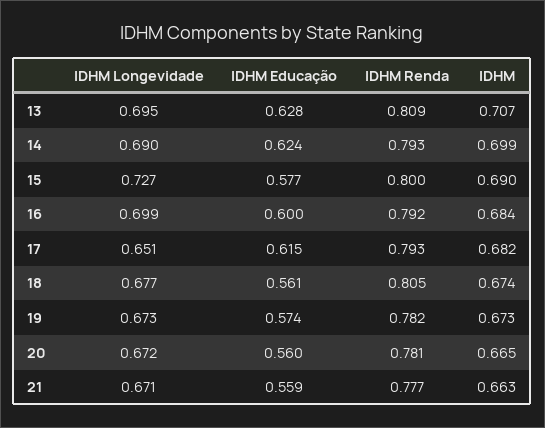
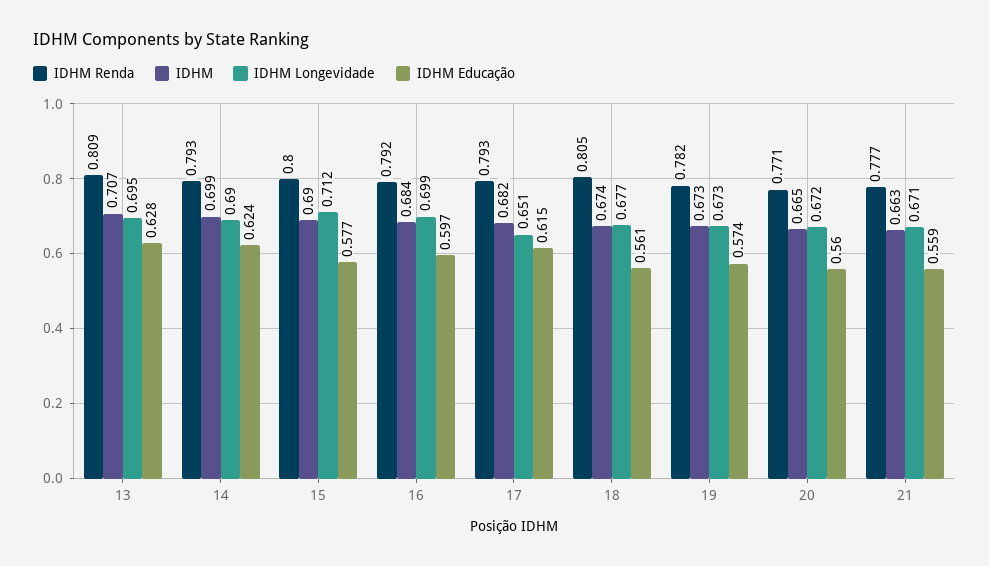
  {
    "IDHM Longevidade": {
      "13": 0.695,
      "14": 0.69,
-     "15": 0.727,
+     "15": 0.712,
      "16": 0.699,
      "17": 0.651,
      "18": 0.677,
      "19": 0.673,
      "20": 0.672,
      "21": 0.671
    },
    "IDHM Educação": {
      "13": 0.628,
      "14": 0.624,
      "15": 0.577,
-     "16": 0.6,
+     "16": 0.597,
      "17": 0.615,
      "18": 0.561,
      "19": 0.574,
      "20": 0.56,
      "21": 0.559
    },
    "IDHM Renda": {
      "13": 0.809,
      "14": 0.793,
      "15": 0.8,
      "16": 0.792,
      "17": 0.793,
      "18": 0.805,
      "19": 0.782,
-     "20": 0.781,
+     "20": 0.771,
      "21": 0.777
    },
    "IDHM": {
      "13": 0.707,
      "14": 0.699,
      "15": 0.69,
      "16": 0.684,
      "17": 0.682,
      "18": 0.674,
      "19": 0.673,
      "20": 0.665,
      "21": 0.663
    }
  }

